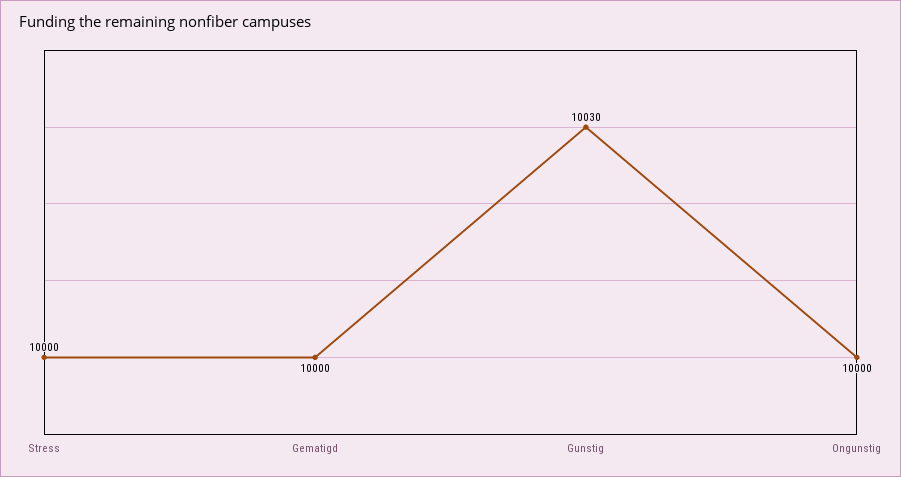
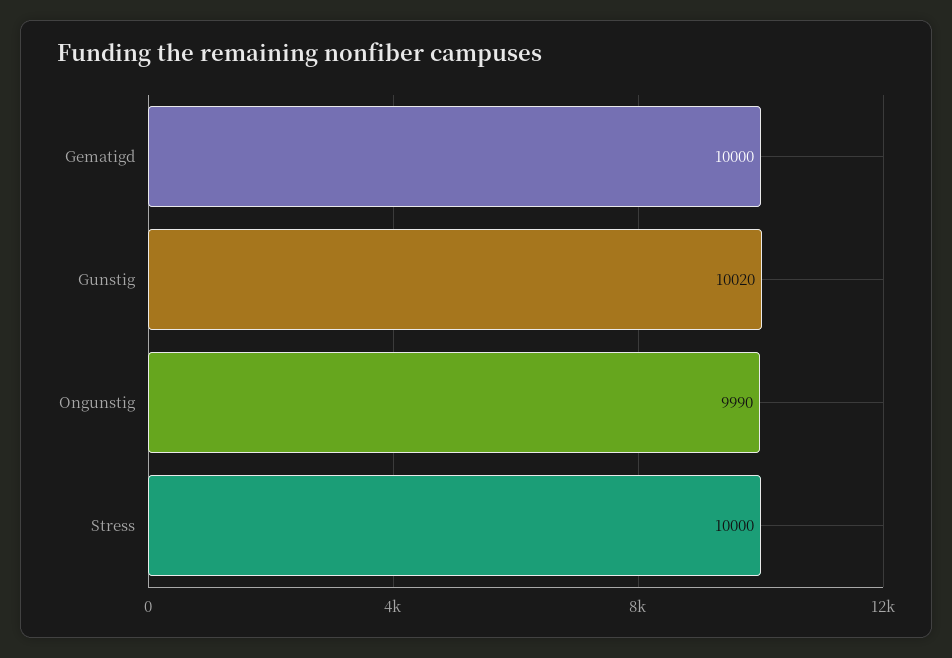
  {
    "Stress": 10000,
    "Gematigd": 10000,
-   "Gunstig": 10030,
+   "Gunstig": 10020,
-   "Ongunstig": 10000
+   "Ongunstig": 9990
  }

